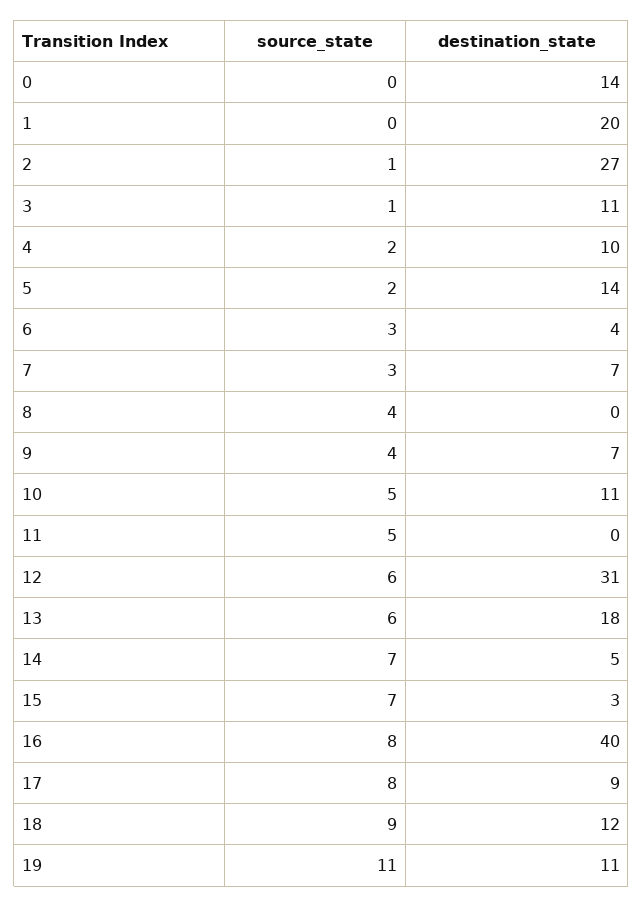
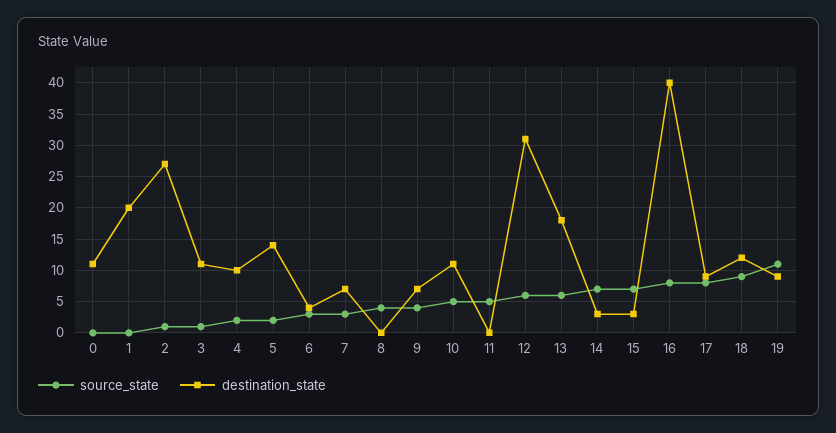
  {
    "source_state": {
      "0": 0,
      "1": 0,
      "2": 1,
      "3": 1,
      "4": 2,
      "5": 2,
      "6": 3,
      "7": 3,
      "8": 4,
      "9": 4,
      "10": 5,
      "11": 5,
      "12": 6,
      "13": 6,
      "14": 7,
      "15": 7,
      "16": 8,
      "17": 8,
      "18": 9,
      "19": 11
    },
    "destination_state": {
-     "0": 14,
+     "0": 11,
      "1": 20,
      "2": 27,
      "3": 11,
      "4": 10,
      "5": 14,
      "6": 4,
      "7": 7,
      "8": 0,
      "9": 7,
      "10": 11,
      "11": 0,
      "12": 31,
      "13": 18,
-     "14": 5,
+     "14": 3,
      "15": 3,
      "16": 40,
      "17": 9,
      "18": 12,
-     "19": 11
+     "19": 9
    }
  }

